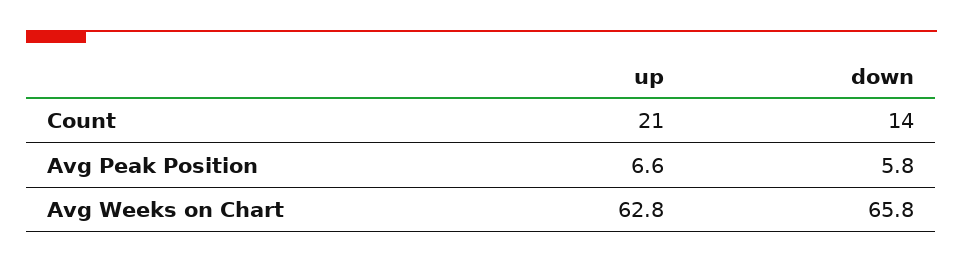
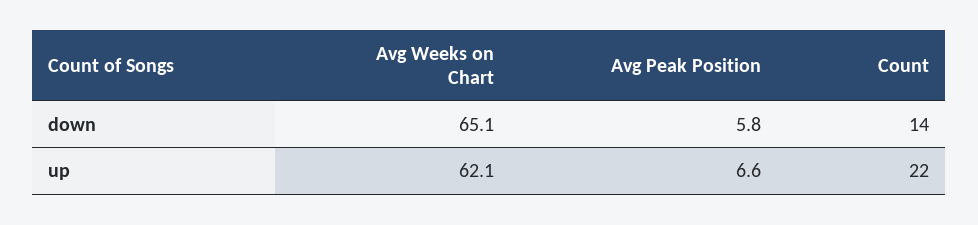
  {
    "up": {
-     "Count": 21,
+     "Count": 22,
      "Avg Peak Position": 6.6,
-     "Avg Weeks on Chart": 62.8
+     "Avg Weeks on Chart": 62.1
    },
    "down": {
      "Count": 14,
      "Avg Peak Position": 5.8,
-     "Avg Weeks on Chart": 65.8
+     "Avg Weeks on Chart": 65.1
    }
  }

